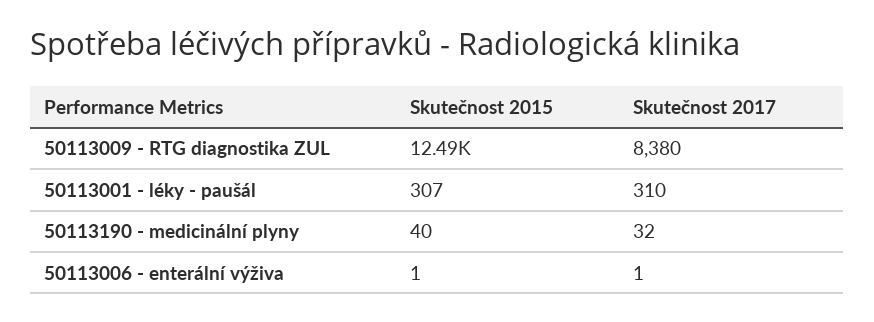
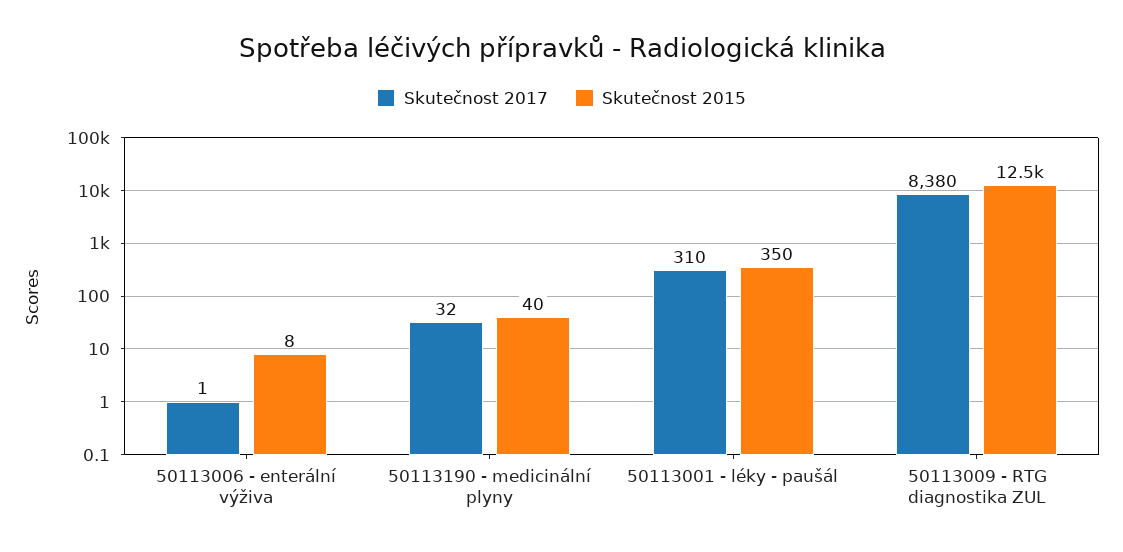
  {
    "Skutečnost 2015": {
      "50113009 - RTG diagnostika ZUL": 12490,
-     "50113001 - léky - paušál": 307,
+     "50113001 - léky - paušál": 350,
      "50113190 - medicinální plyny": 40,
-     "50113006 - enterální výživa": 1
+     "50113006 - enterální výživa": 8
    },
    "Skutečnost 2017": {
      "50113009 - RTG diagnostika ZUL": 8380,
      "50113001 - léky - paušál": 310,
      "50113190 - medicinální plyny": 32,
      "50113006 - enterální výživa": 1
    }
  }

